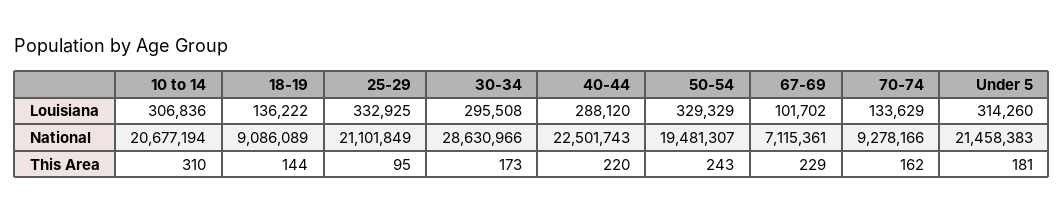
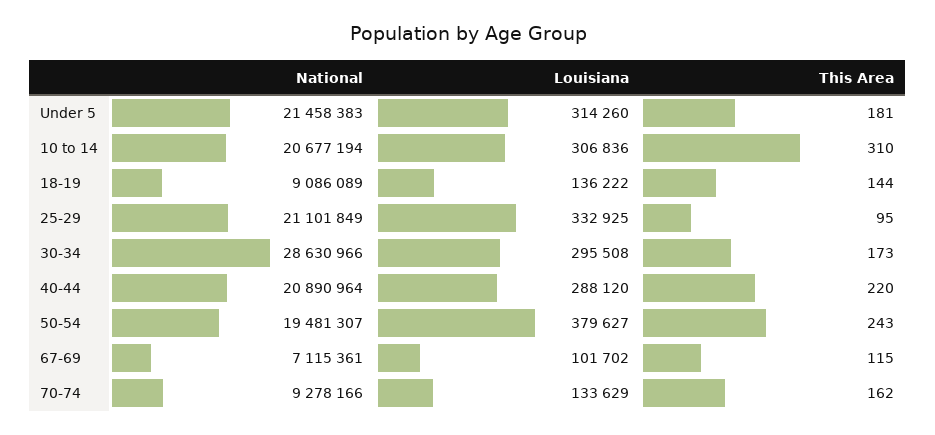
  {
    "10 to 14": {
      "Louisiana": 306836,
      "National": 20677194,
      "This Area": 310
    },
    "18-19": {
      "Louisiana": 136222,
      "National": 9086089,
      "This Area": 144
    },
    "25-29": {
      "Louisiana": 332925,
      "National": 21101849,
      "This Area": 95
    },
    "30-34": {
      "Louisiana": 295508,
      "National": 28630966,
      "This Area": 173
    },
    "40-44": {
      "Louisiana": 288120,
-     "National": 22501743,
+     "National": 20890964,
      "This Area": 220
    },
    "50-54": {
-     "Louisiana": 329329,
+     "Louisiana": 379627,
      "National": 19481307,
      "This Area": 243
    },
    "67-69": {
      "Louisiana": 101702,
      "National": 7115361,
-     "This Area": 229
+     "This Area": 115
    },
    "70-74": {
      "Louisiana": 133629,
      "National": 9278166,
      "This Area": 162
    },
    "Under 5": {
      "Louisiana": 314260,
      "National": 21458383,
      "This Area": 181
    }
  }

